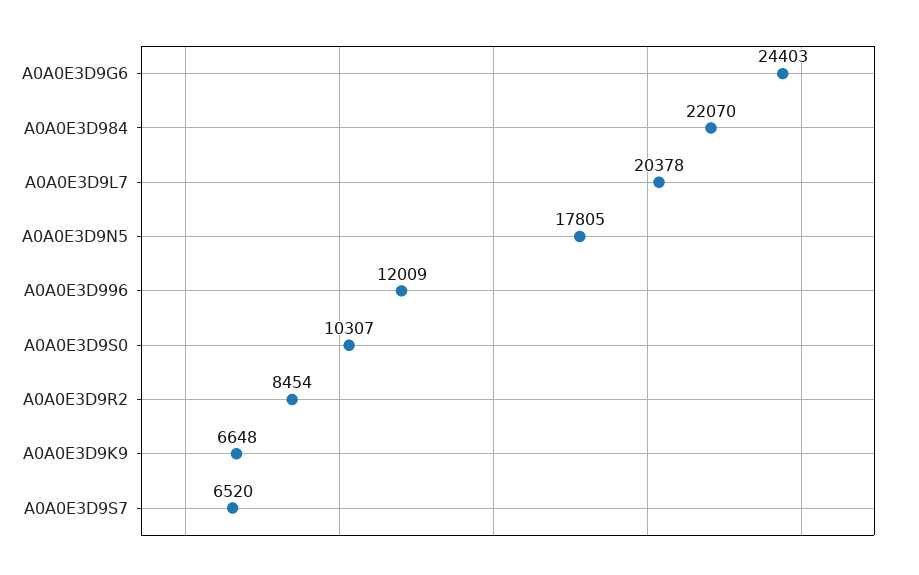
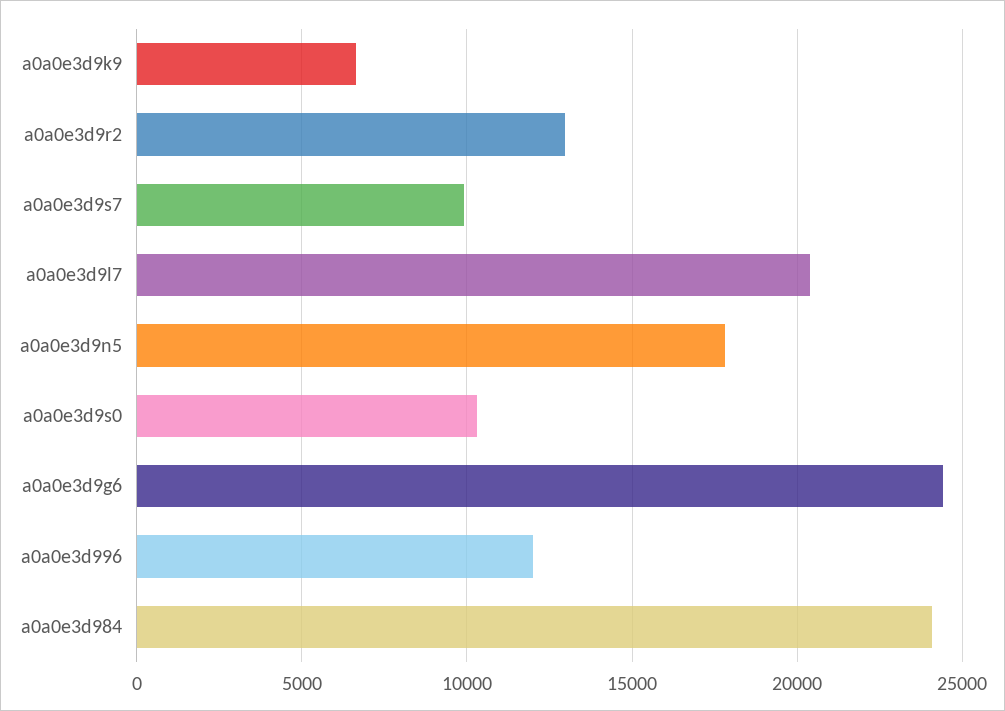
  {
    "A0A0E3D9G6": 24403,
-   "A0A0E3D984": 22070,
+   "A0A0E3D984": 24000,
    "A0A0E3D9L7": 20378,
    "A0A0E3D9N5": 17805,
    "A0A0E3D996": 12009,
    "A0A0E3D9S0": 10307,
-   "A0A0E3D9R2": 8454,
+   "A0A0E3D9R2": 13000,
    "A0A0E3D9K9": 6648,
-   "A0A0E3D9S7": 6520
+   "A0A0E3D9S7": 10000
  }

